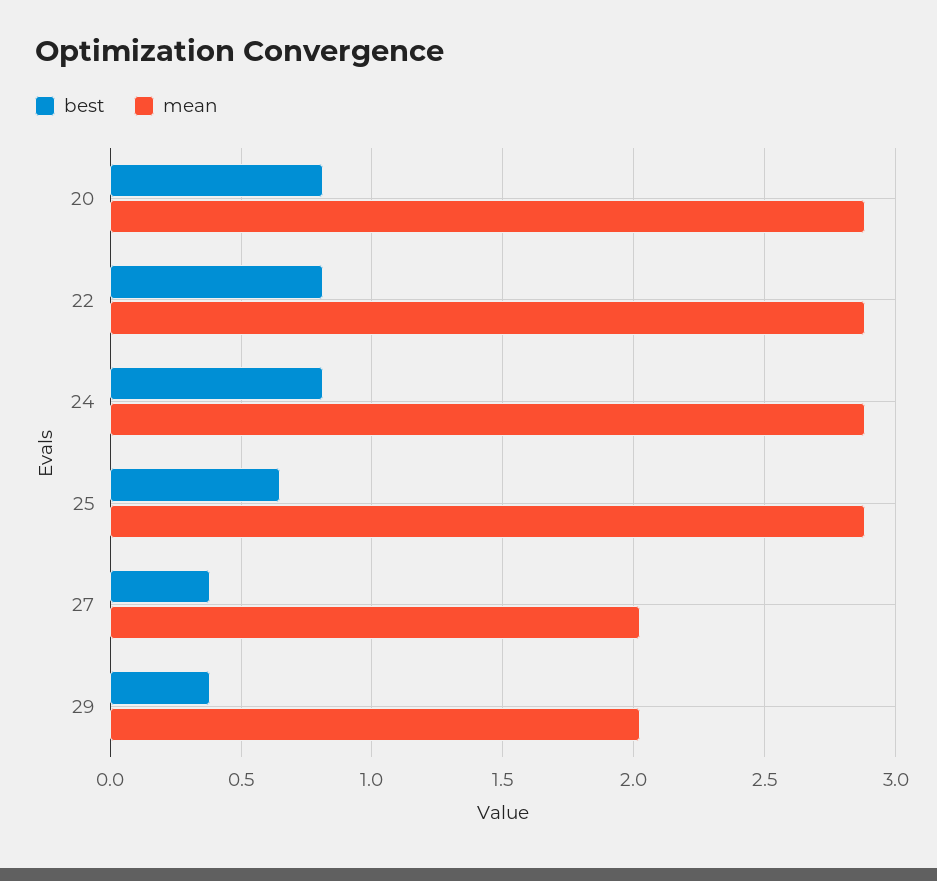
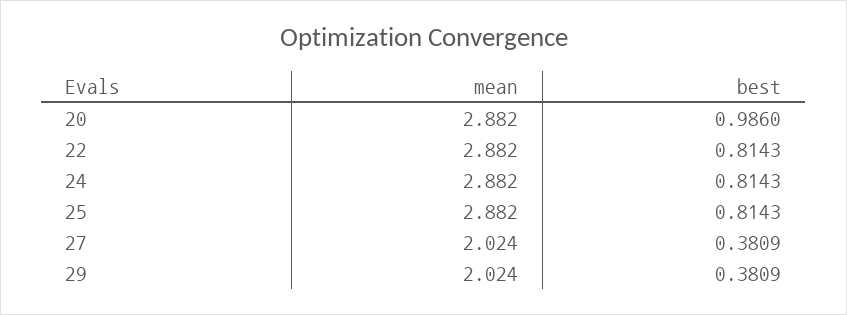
  {
    "best": {
-     "20": 0.8,
+     "20": 0.986,
      "22": 0.8143,
      "24": 0.8143,
-     "25": 0.65,
+     "25": 0.8143,
      "27": 0.3809,
      "29": 0.3809
    },
    "mean": {
      "20": 2.882,
      "22": 2.882,
      "24": 2.882,
      "25": 2.882,
      "27": 2.024,
      "29": 2.024
    }
  }

